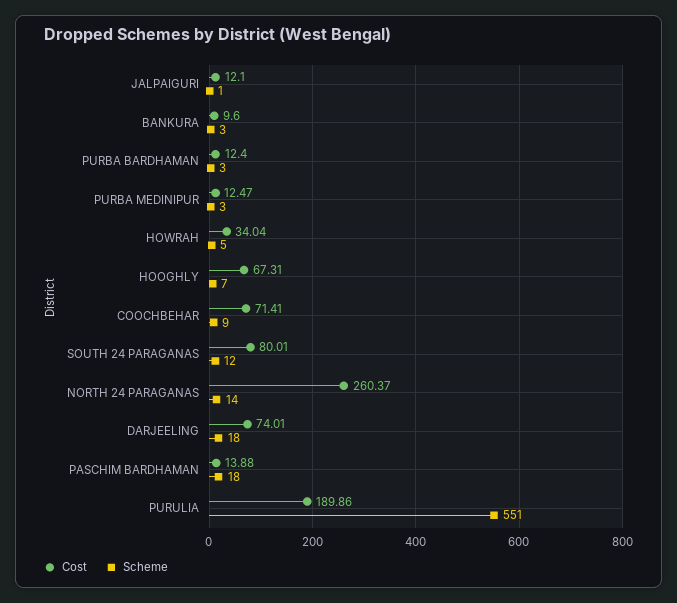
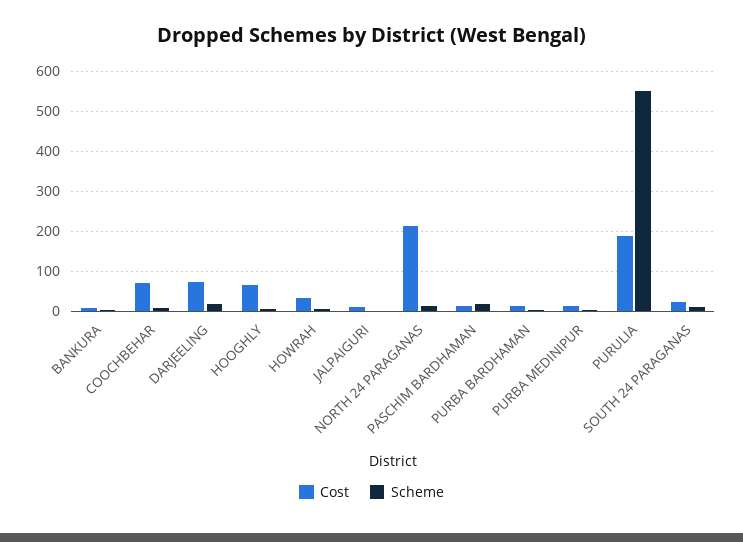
  {
    "Cost": {
      "JALPAIGURI": 12.1,
      "BANKURA": 9.6,
      "PURBA BARDHAMAN": 12.4,
      "PURBA MEDINIPUR": 12.47,
      "HOWRAH": 34.04,
      "HOOGHLY": 67.31,
      "COOCHBEHAR": 71.41,
-     "SOUTH 24 PARAGANAS": 80.01,
+     "SOUTH 24 PARAGANAS": 20,
-     "NORTH 24 PARAGANAS": 260.37,
+     "NORTH 24 PARAGANAS": 220,
      "DARJEELING": 74.01,
      "PASCHIM BARDHAMAN": 13.88,
      "PURULIA": 189.86
    },
    "Scheme": {
      "JALPAIGURI": 1,
      "BANKURA": 3,
      "PURBA BARDHAMAN": 3,
      "PURBA MEDINIPUR": 3,
      "HOWRAH": 5,
      "HOOGHLY": 7,
      "COOCHBEHAR": 9,
      "SOUTH 24 PARAGANAS": 12,
      "NORTH 24 PARAGANAS": 14,
      "DARJEELING": 18,
      "PASCHIM BARDHAMAN": 18,
      "PURULIA": 551
    }
  }

